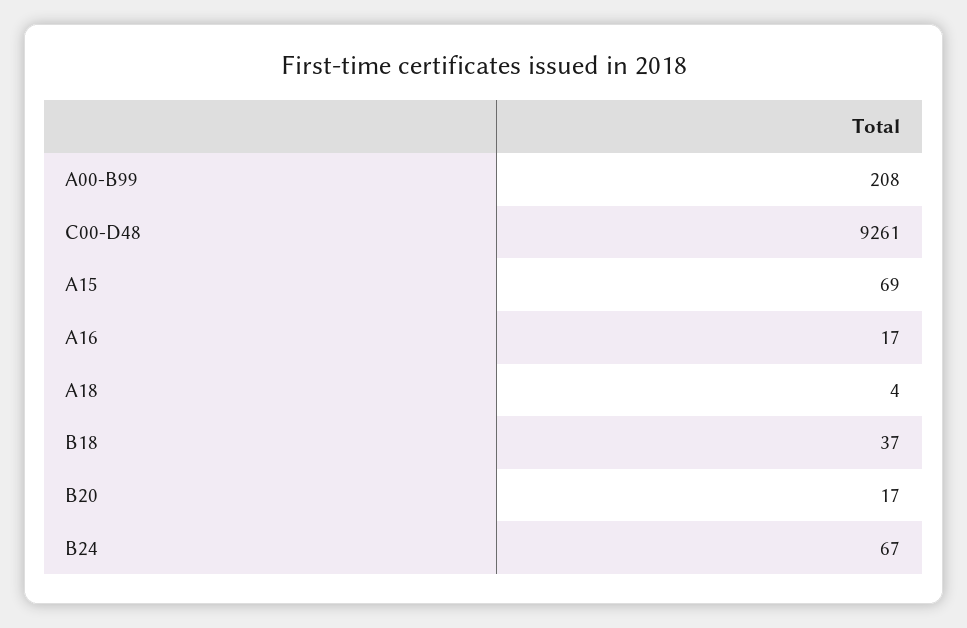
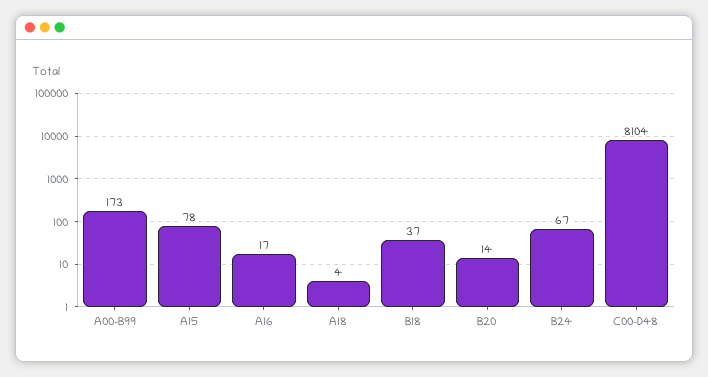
  {
-   "A00-B99": 208,
+   "A00-B99": 173,
-   "C00-D48": 9261,
+   "C00-D48": 8104,
-   "A15": 69,
+   "A15": 78,
    "A16": 17,
    "A18": 4,
    "B18": 37,
-   "B20": 17,
+   "B20": 14,
    "B24": 67
  }

